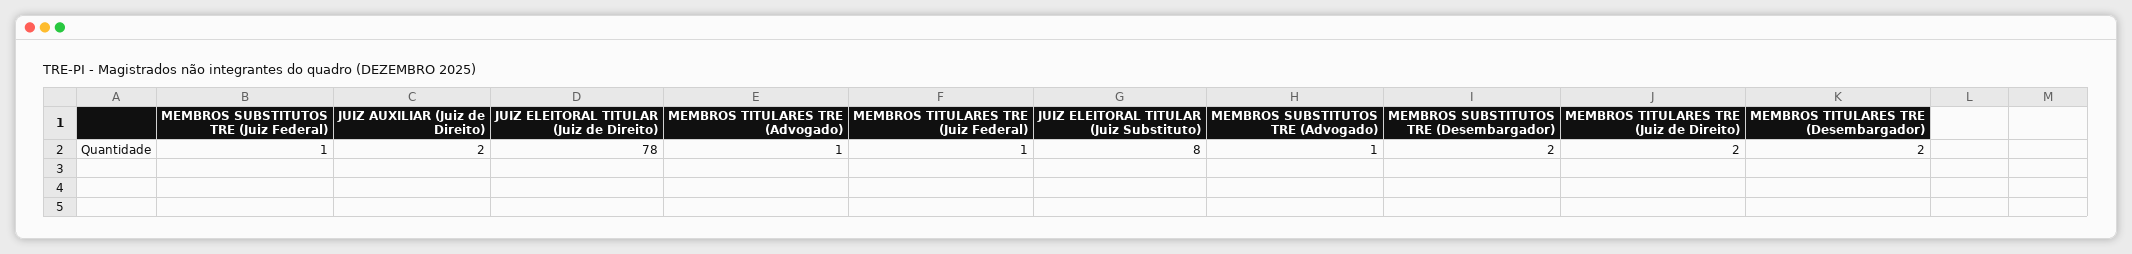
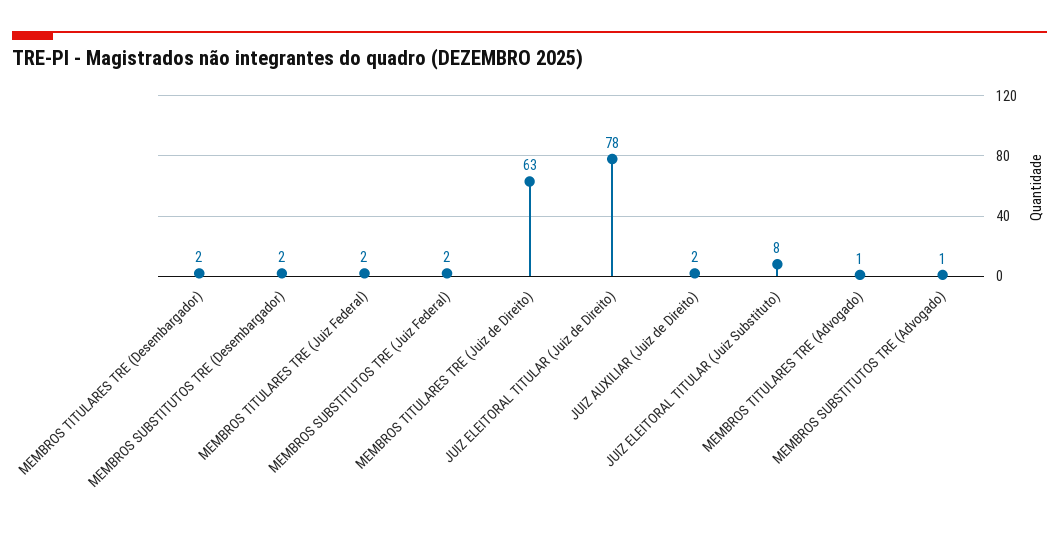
  {
-   "MEMBROS SUBSTITUTOS TRE (Juiz Federal)": 1,
+   "MEMBROS SUBSTITUTOS TRE (Juiz Federal)": 2,
    "JUIZ AUXILIAR (Juiz de Direito)": 2,
    "JUIZ ELEITORAL TITULAR (Juiz de Direito)": 78,
    "MEMBROS TITULARES TRE (Advogado)": 1,
-   "MEMBROS TITULARES TRE (Juiz Federal)": 1,
+   "MEMBROS TITULARES TRE (Juiz Federal)": 2,
    "JUIZ ELEITORAL TITULAR (Juiz Substituto)": 8,
    "MEMBROS SUBSTITUTOS TRE (Advogado)": 1,
    "MEMBROS SUBSTITUTOS TRE (Desembargador)": 2,
-   "MEMBROS TITULARES TRE (Juiz de Direito)": 2,
+   "MEMBROS TITULARES TRE (Juiz de Direito)": 63,
    "MEMBROS TITULARES TRE (Desembargador)": 2
  }

